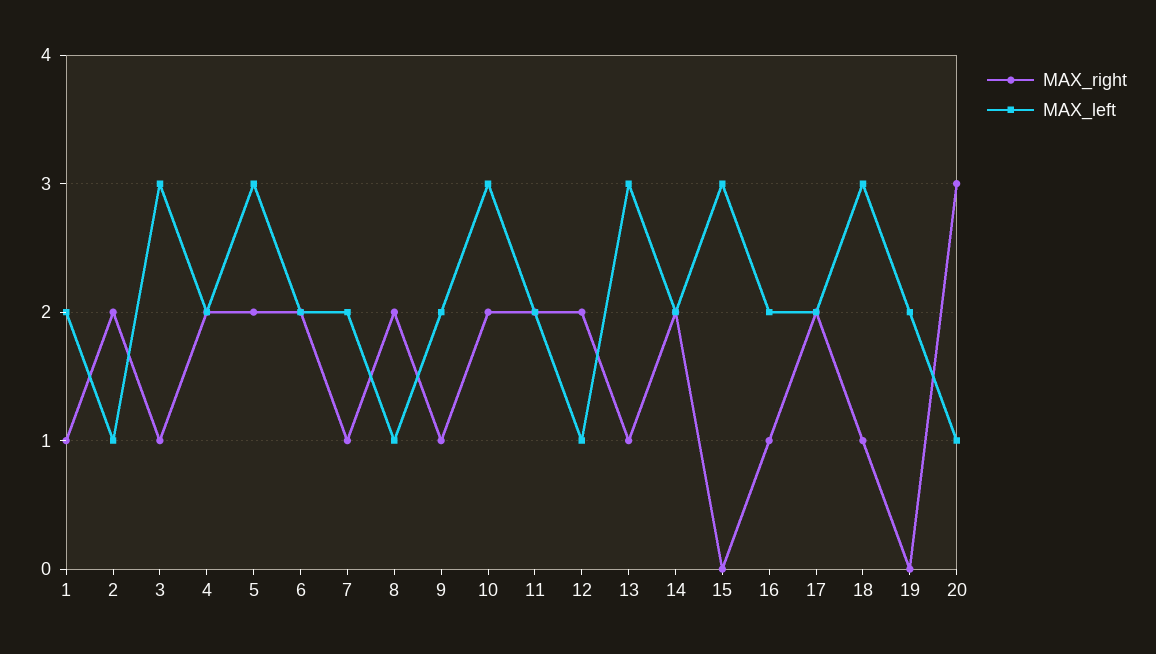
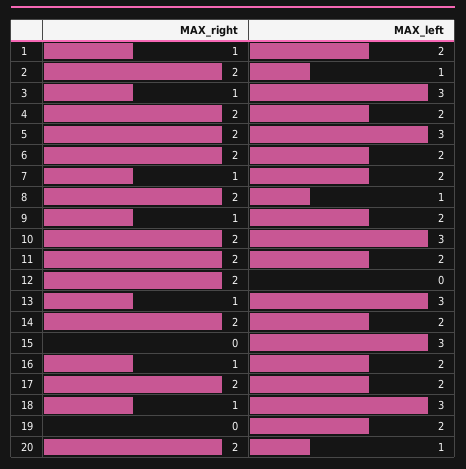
  {
    "MAX_right": {
      "1": 1,
      "2": 2,
      "3": 1,
      "4": 2,
      "5": 2,
      "6": 2,
      "7": 1,
      "8": 2,
      "9": 1,
      "10": 2,
      "11": 2,
      "12": 2,
      "13": 1,
      "14": 2,
      "15": 0,
      "16": 1,
      "17": 2,
      "18": 1,
      "19": 0,
-     "20": 3
+     "20": 2
    },
    "MAX_left": {
      "1": 2,
      "2": 1,
      "3": 3,
      "4": 2,
      "5": 3,
      "6": 2,
      "7": 2,
      "8": 1,
      "9": 2,
      "10": 3,
      "11": 2,
-     "12": 1,
+     "12": 0,
      "13": 3,
      "14": 2,
      "15": 3,
      "16": 2,
      "17": 2,
      "18": 3,
      "19": 2,
      "20": 1
    }
  }

